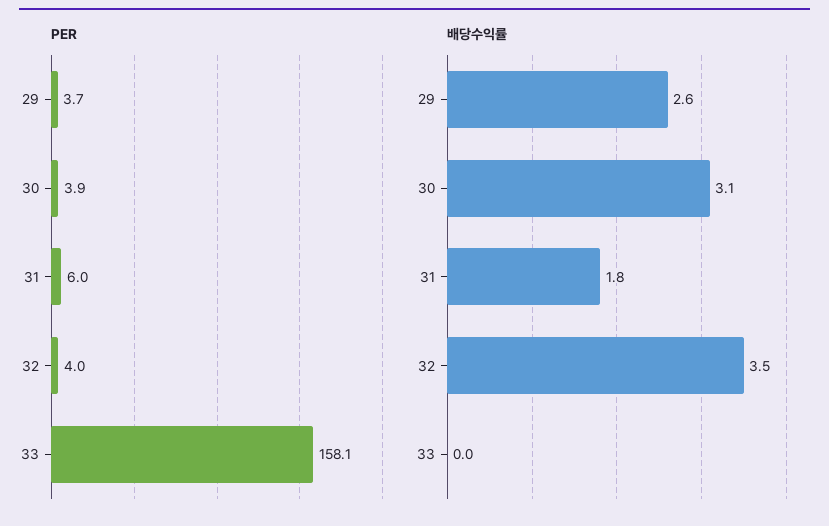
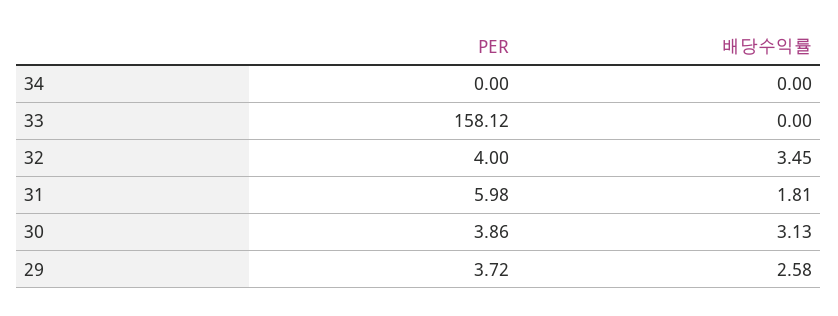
  {
    "PER": {
      "29": 3.72,
      "30": 3.86,
      "31": 5.98,
      "32": 4,
-     "33": 158.12
+     "33": 158.12,
+     "34": 0
    },
    "배당수익률": {
      "29": 2.58,
      "30": 3.13,
      "31": 1.81,
      "32": 3.45,
-     "33": 0
+     "33": 0,
+     "34": 0
    }
  }

